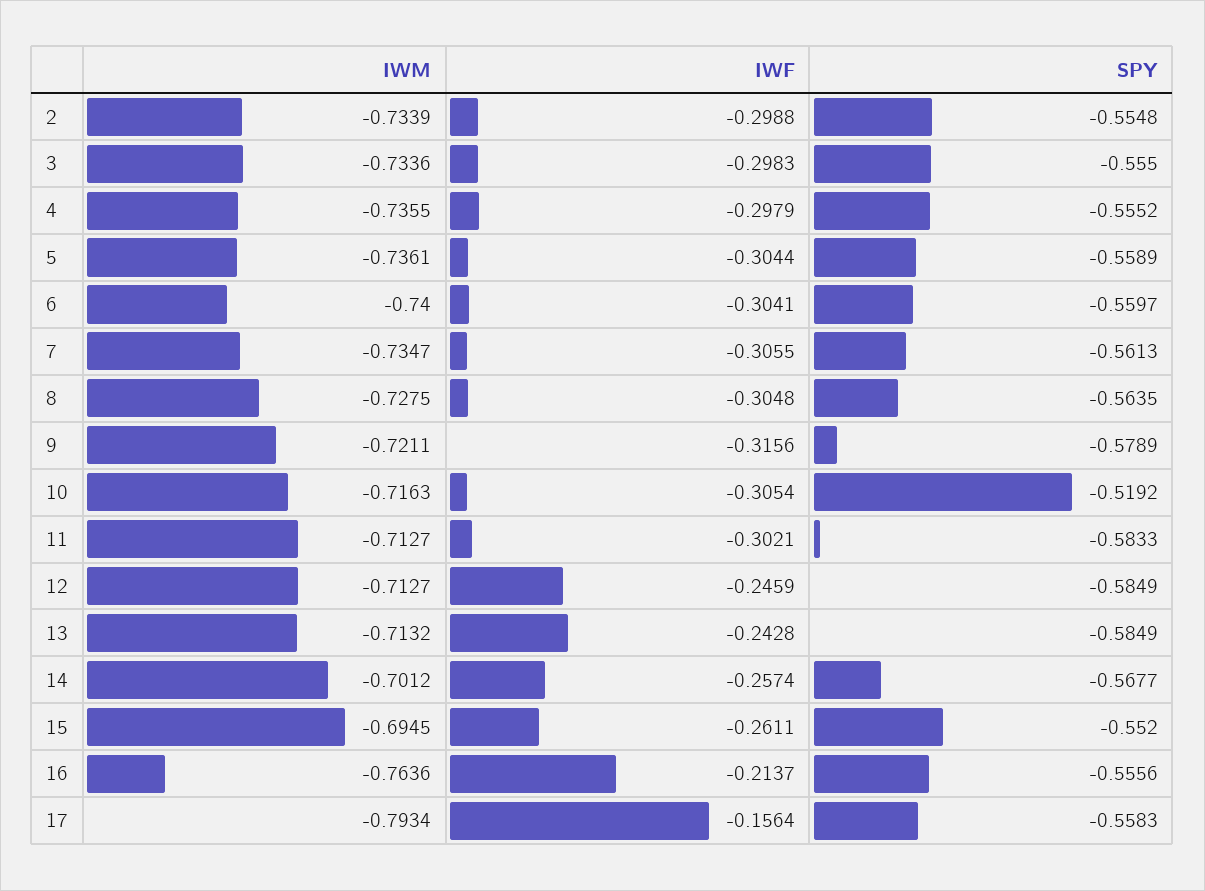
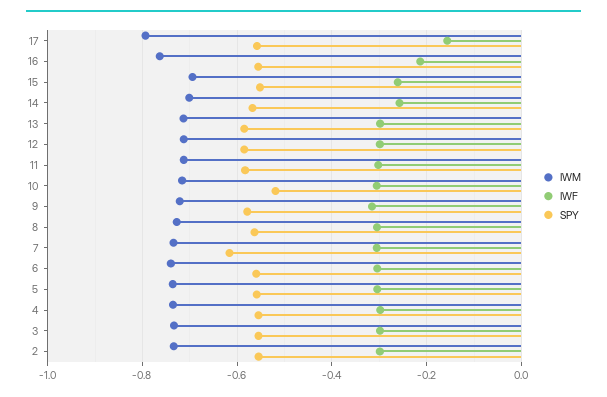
  {
    "IWM": {
      "2": -0.7339,
      "3": -0.7336,
      "4": -0.7355,
      "5": -0.7361,
      "6": -0.74,
      "7": -0.7347,
      "8": -0.7275,
      "9": -0.7211,
      "10": -0.7163,
      "11": -0.7127,
      "12": -0.7127,
      "13": -0.7132,
      "14": -0.7012,
      "15": -0.6945,
      "16": -0.7636,
      "17": -0.7934
    },
    "IWF": {
      "2": -0.2988,
      "3": -0.2983,
      "4": -0.2979,
      "5": -0.3044,
      "6": -0.3041,
      "7": -0.3055,
      "8": -0.3048,
      "9": -0.3156,
      "10": -0.3054,
      "11": -0.3021,
-     "12": -0.2459,
+     "12": -0.3,
-     "13": -0.2428,
+     "13": -0.3,
      "14": -0.2574,
      "15": -0.2611,
      "16": -0.2137,
      "17": -0.1564
    },
    "SPY": {
      "2": -0.5548,
      "3": -0.555,
      "4": -0.5552,
      "5": -0.5589,
      "6": -0.5597,
-     "7": -0.5613,
+     "7": -0.62,
      "8": -0.5635,
      "9": -0.5789,
      "10": -0.5192,
      "11": -0.5833,
      "12": -0.5849,
      "13": -0.5849,
      "14": -0.5677,
      "15": -0.552,
      "16": -0.5556,
      "17": -0.5583
    }
  }

